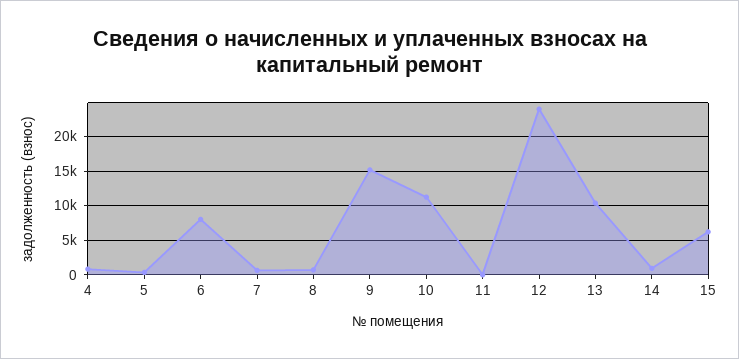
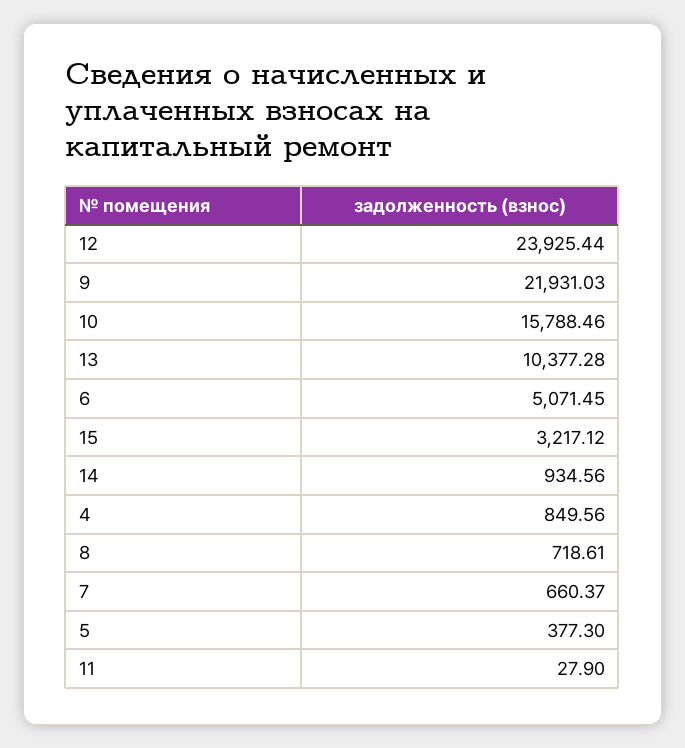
  {
    "4": 849.56,
    "5": 377.3,
-   "6": 8000,
+   "6": 5071.45,
    "7": 660.37,
    "8": 718.61,
-   "9": 15000,
+   "9": 21931.03,
-   "10": 11000,
+   "10": 15788.46,
    "11": 27.9,
    "12": 23925.44,
    "13": 10377.28,
    "14": 934.56,
-   "15": 6000
+   "15": 3217.12
  }

